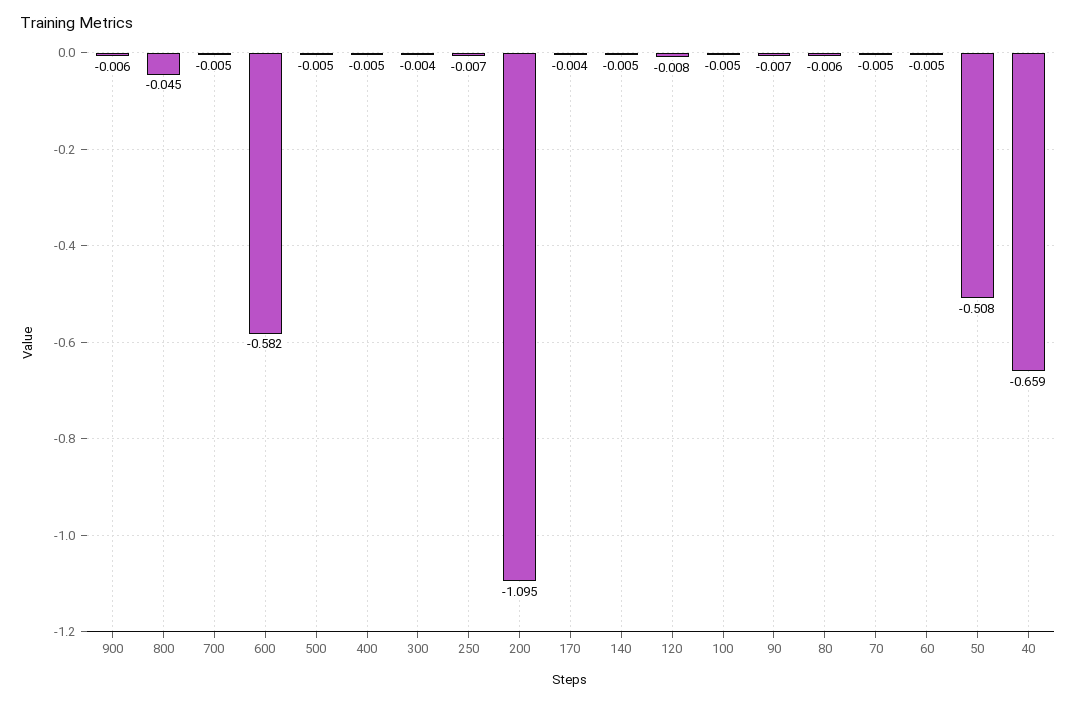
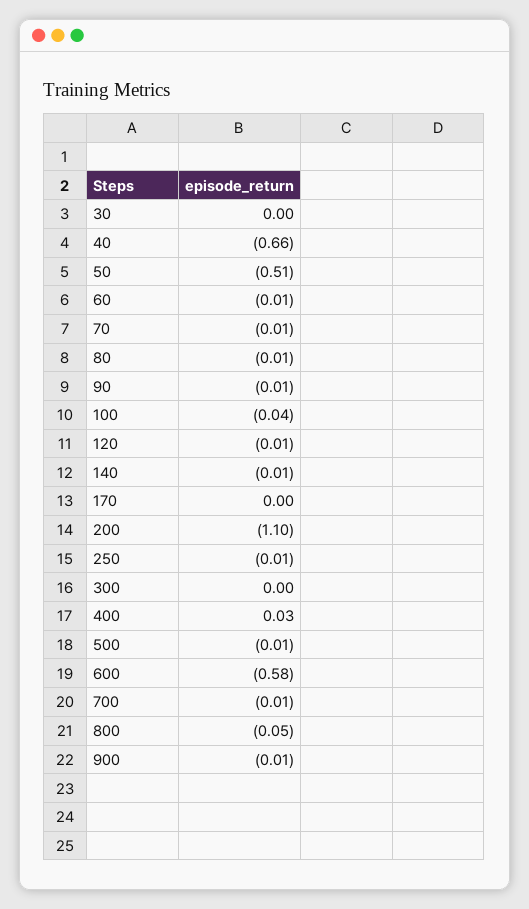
  {
    "900": -0.006,
    "800": -0.045,
    "700": -0.005,
    "600": -0.582,
    "500": -0.005,
-   "400": -0.005,
+   "400": 0.03,
    "300": -0.004,
    "250": -0.007,
    "200": -1.095,
    "170": -0.004,
    "140": -0.005,
    "120": -0.008,
-   "100": -0.005,
+   "100": -0.04,
    "90": -0.007,
    "80": -0.006,
    "70": -0.005,
    "60": -0.005,
    "50": -0.508,
-   "40": -0.659
+   "40": -0.659,
+   "30": 0
  }

